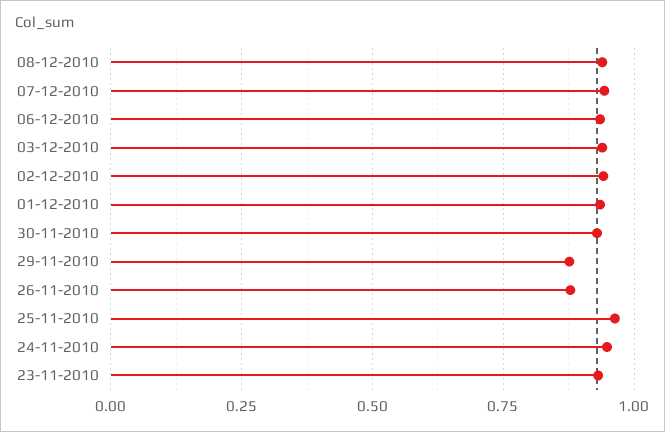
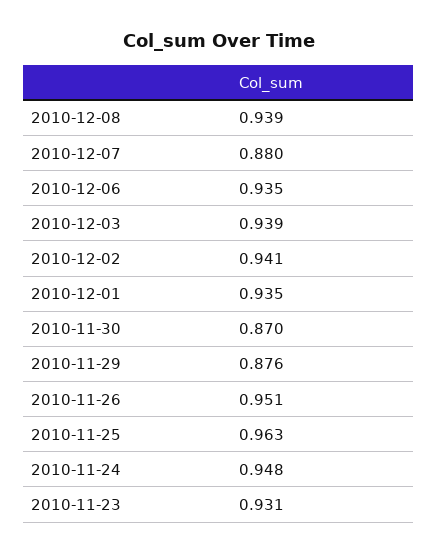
  {
    "08-12-2010": 0.939,
-   "07-12-2010": 0.95,
+   "07-12-2010": 0.88,
    "06-12-2010": 0.935,
    "03-12-2010": 0.939,
    "02-12-2010": 0.941,
    "01-12-2010": 0.935,
-   "30-11-2010": 0.925,
+   "30-11-2010": 0.87,
    "29-11-2010": 0.876,
-   "26-11-2010": 0.875,
+   "26-11-2010": 0.951,
    "25-11-2010": 0.963,
    "24-11-2010": 0.948,
    "23-11-2010": 0.931
  }

